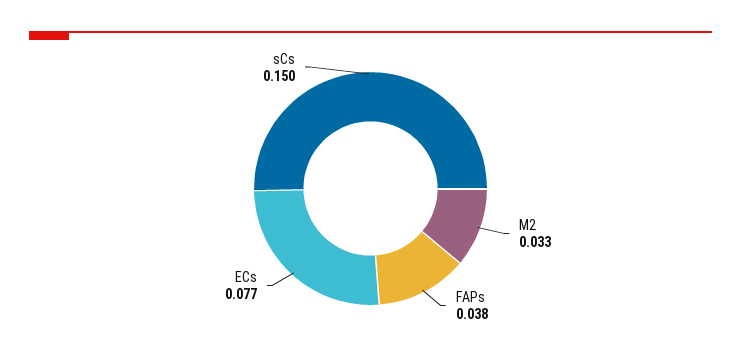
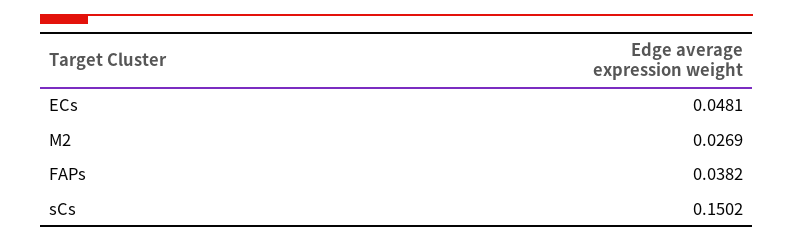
  {
-   "M2": 0.033,
+   "M2": 0.0269,
    "FAPs": 0.0382,
-   "ECs": 0.077,
+   "ECs": 0.0481,
    "sCs": 0.1502
  }

